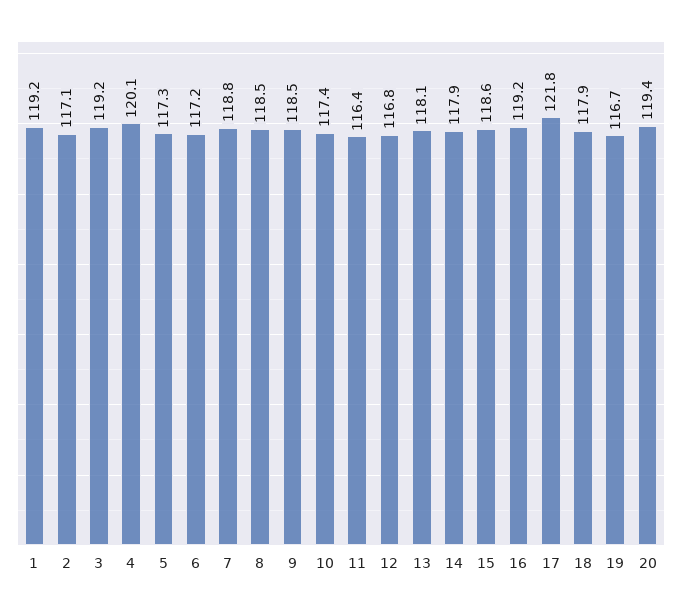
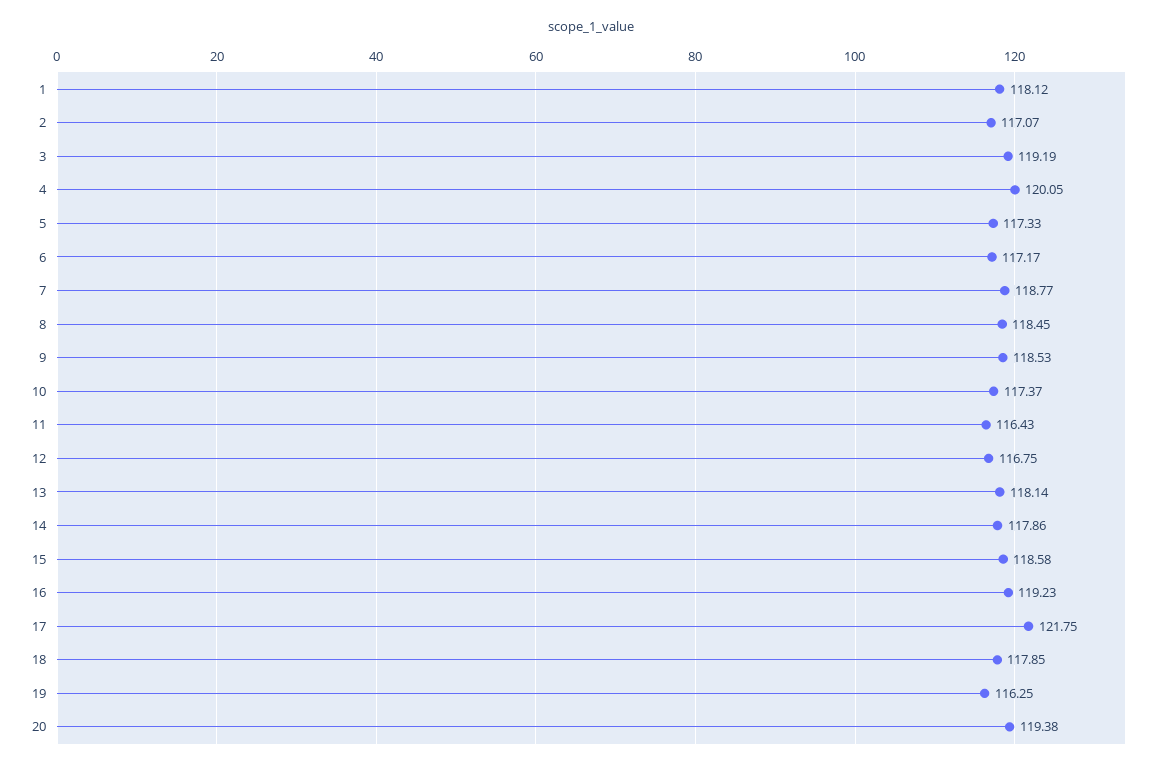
  {
-   "1": 119.2,
+   "1": 118.12,
    "2": 117.07,
    "3": 119.19,
    "4": 120.05,
    "5": 117.33,
    "6": 117.17,
    "7": 118.77,
    "8": 118.45,
    "9": 118.53,
    "10": 117.37,
    "11": 116.43,
    "12": 116.75,
    "13": 118.14,
    "14": 117.86,
    "15": 118.58,
    "16": 119.23,
    "17": 121.75,
    "18": 117.85,
-   "19": 116.7,
+   "19": 116.25,
    "20": 119.38
  }

